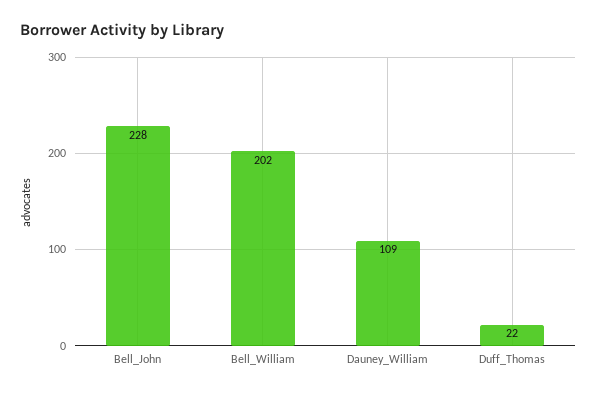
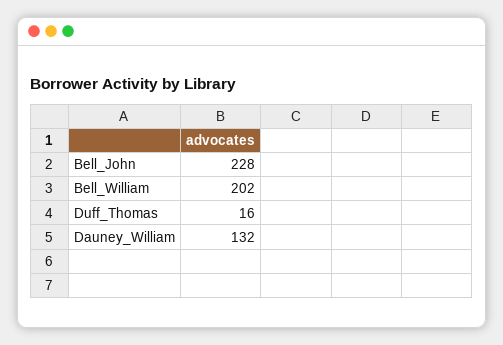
  {
    "Bell_John": 228,
    "Bell_William": 202,
-   "Dauney_William": 109,
+   "Dauney_William": 132,
-   "Duff_Thomas": 22
+   "Duff_Thomas": 16
  }

